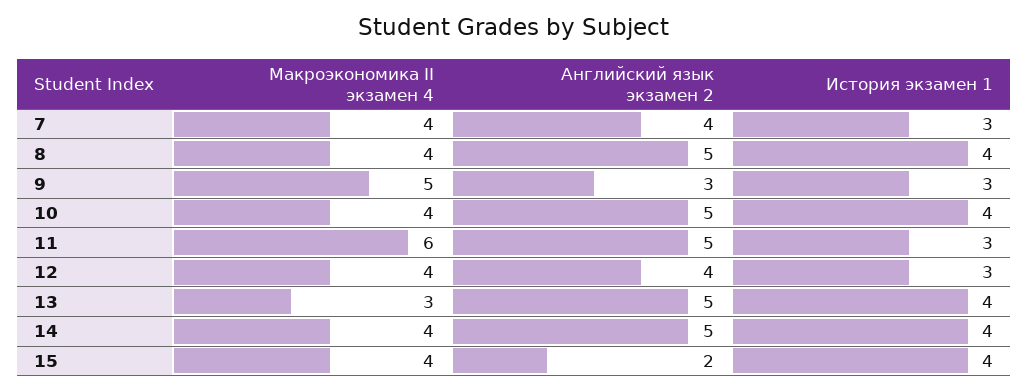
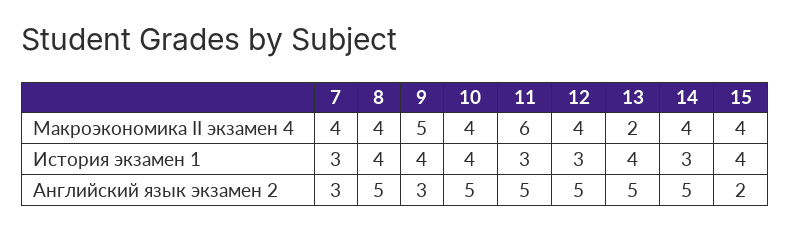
  {
    "Макроэкономика II экзамен 4": {
      "7": 4,
      "8": 4,
      "9": 5,
      "10": 4,
      "11": 6,
      "12": 4,
-     "13": 3,
+     "13": 2,
      "14": 4,
      "15": 4
    },
    "Английский язык экзамен 2": {
-     "7": 4,
+     "7": 3,
      "8": 5,
      "9": 3,
      "10": 5,
      "11": 5,
-     "12": 4,
+     "12": 5,
      "13": 5,
      "14": 5,
      "15": 2
    },
    "История экзамен 1": {
      "7": 3,
      "8": 4,
-     "9": 3,
+     "9": 4,
      "10": 4,
      "11": 3,
      "12": 3,
      "13": 4,
-     "14": 4,
+     "14": 3,
      "15": 4
    }
  }

